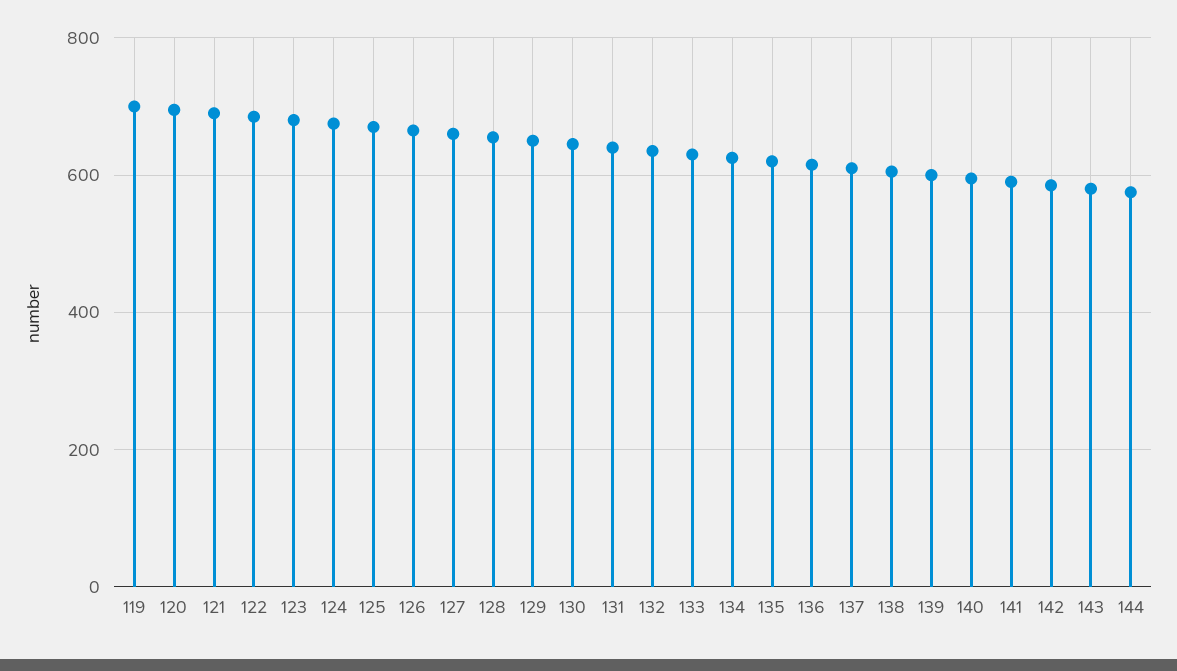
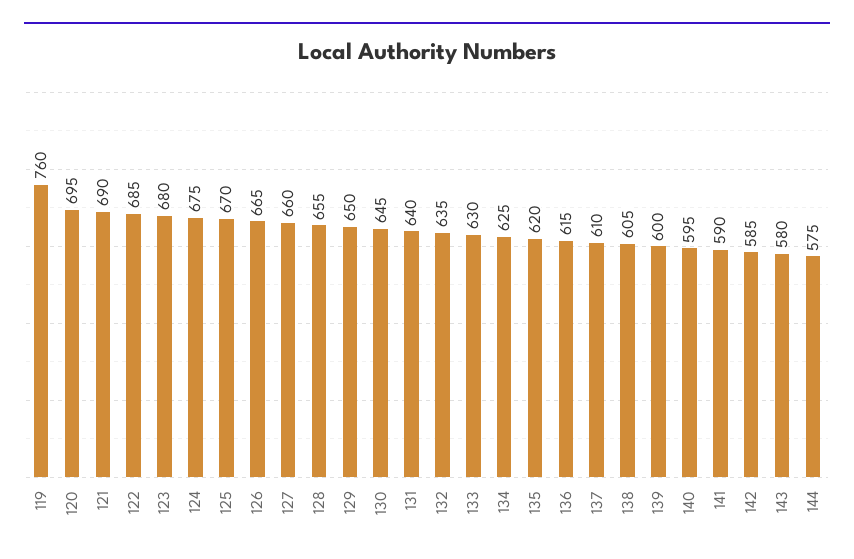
  {
-   "119": 700,
+   "119": 760,
    "120": 695,
    "121": 690,
    "122": 685,
    "123": 680,
    "124": 675,
    "125": 670,
    "126": 665,
    "127": 660,
    "128": 655,
    "129": 650,
    "130": 645,
    "131": 640,
    "132": 635,
    "133": 630,
    "134": 625,
    "135": 620,
    "136": 615,
    "137": 610,
    "138": 605,
    "139": 600,
    "140": 595,
    "141": 590,
    "142": 585,
    "143": 580,
    "144": 575
  }

